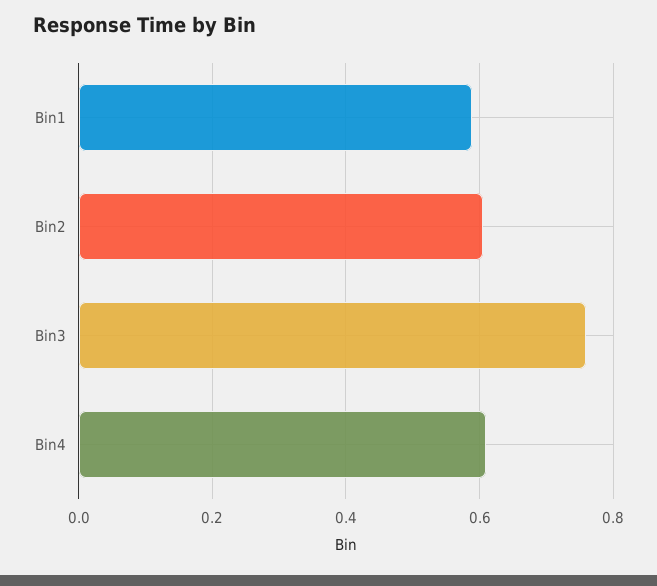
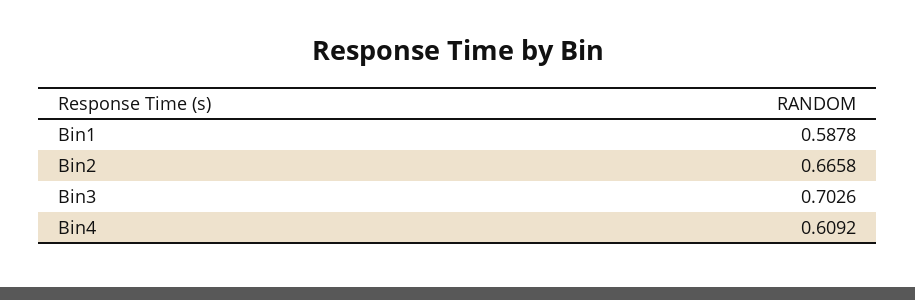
  {
    "Bin1": 0.5878,
-   "Bin2": 0.6,
+   "Bin2": 0.6658,
-   "Bin3": 0.76,
+   "Bin3": 0.7026,
    "Bin4": 0.6092
  }

